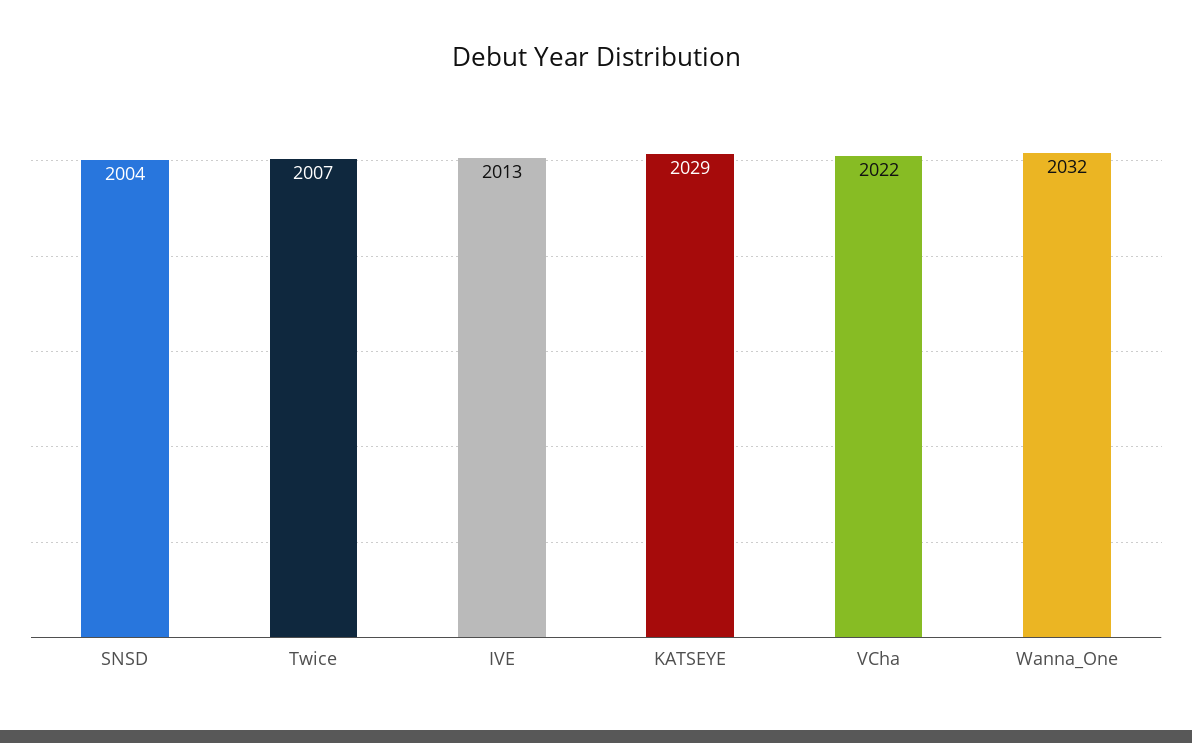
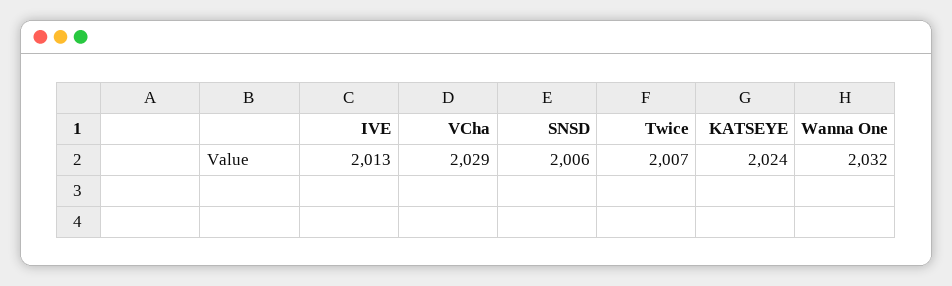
  {
-   "SNSD": 2004,
+   "SNSD": 2006,
    "Twice": 2007,
    "IVE": 2013,
-   "KATSEYE": 2029,
+   "KATSEYE": 2024,
-   "VCha": 2022,
+   "VCha": 2029,
    "Wanna_One": 2032
  }

